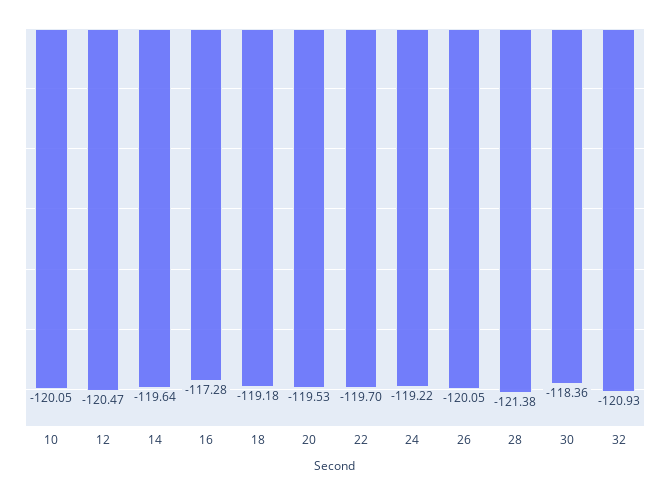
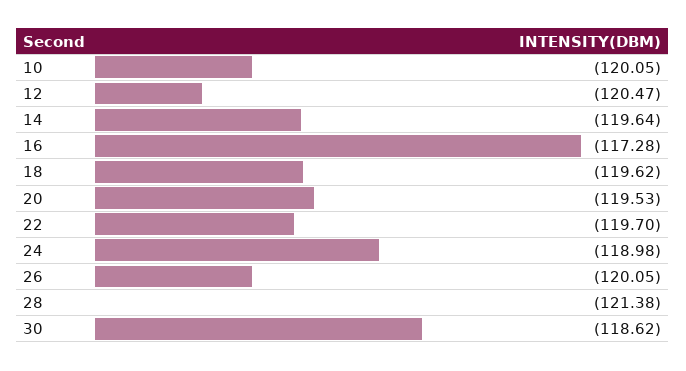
  {
    "10": -120.05,
    "12": -120.47,
    "14": -119.64,
    "16": -117.28,
-   "18": -119.18,
+   "18": -119.62,
    "20": -119.53,
    "22": -119.7,
-   "24": -119.22,
+   "24": -118.98,
    "26": -120.05,
    "28": -121.38,
-   "30": -118.36,
+   "30": -118.62
-   "32": -120.93
  }

